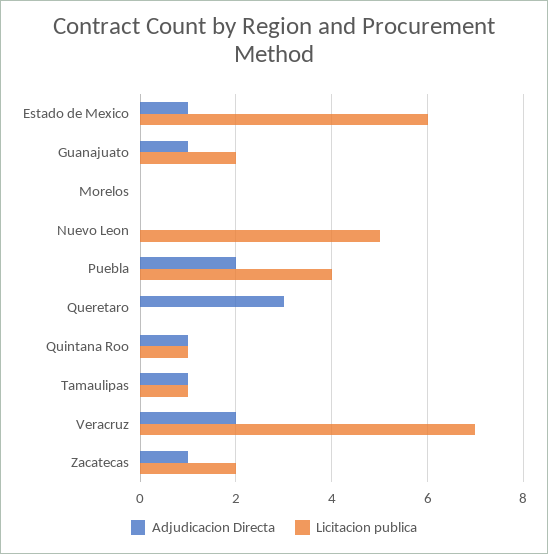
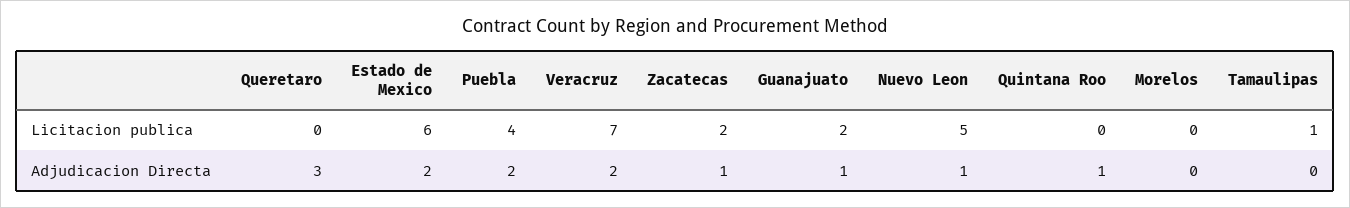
  {
    "Adjudicacion Directa": {
-     "Estado de Mexico": 1,
+     "Estado de Mexico": 2,
      "Guanajuato": 1,
      "Morelos": 0,
-     "Nuevo Leon": 0,
+     "Nuevo Leon": 1,
      "Puebla": 2,
      "Queretaro": 3,
      "Quintana Roo": 1,
-     "Tamaulipas": 1,
+     "Tamaulipas": 0,
      "Veracruz": 2,
      "Zacatecas": 1
    },
    "Licitacion publica": {
      "Estado de Mexico": 6,
      "Guanajuato": 2,
      "Morelos": 0,
      "Nuevo Leon": 5,
      "Puebla": 4,
      "Queretaro": 0,
-     "Quintana Roo": 1,
+     "Quintana Roo": 0,
      "Tamaulipas": 1,
      "Veracruz": 7,
      "Zacatecas": 2
    }
  }

